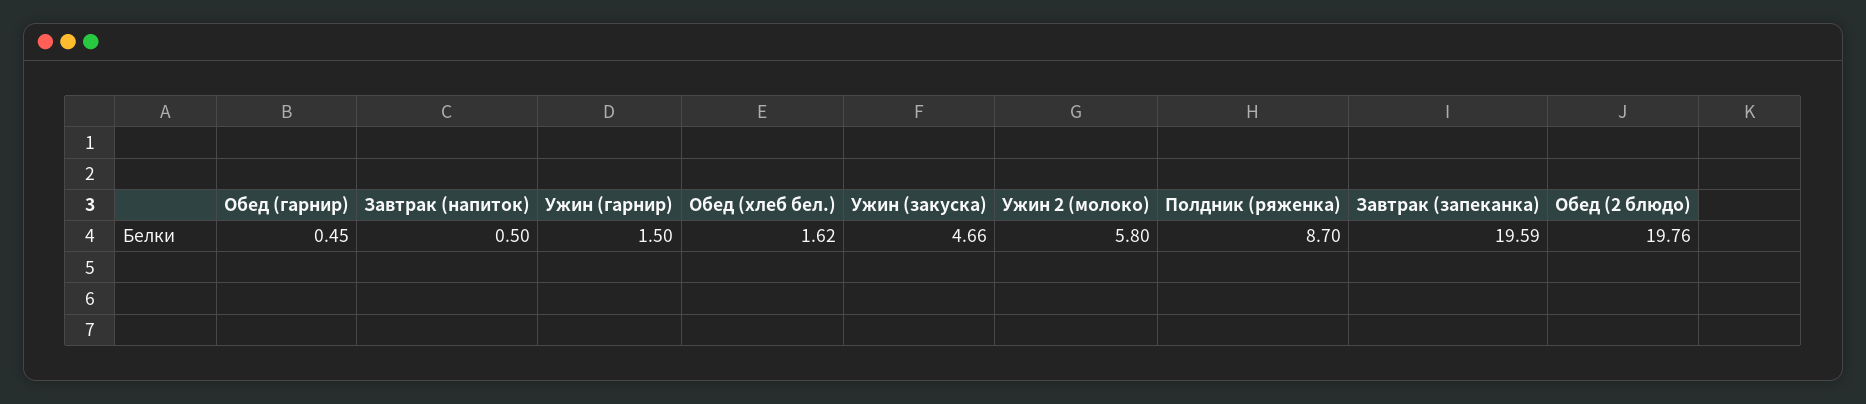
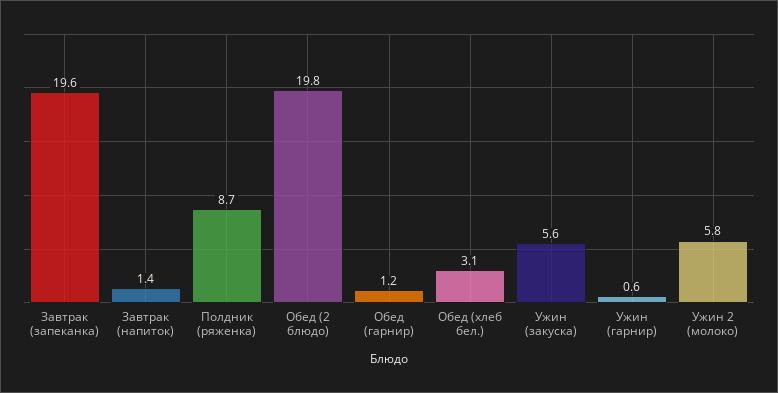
  {
-   "Обед (гарнир)": 0.45,
+   "Обед (гарнир)": 1.2,
-   "Завтрак (напиток)": 0.5,
+   "Завтрак (напиток)": 1.4,
-   "Ужин (гарнир)": 1.5,
+   "Ужин (гарнир)": 0.6,
-   "Обед (хлеб бел.)": 1.62,
+   "Обед (хлеб бел.)": 3.1,
-   "Ужин (закуска)": 4.66,
+   "Ужин (закуска)": 5.6,
    "Ужин 2 (молоко)": 5.8,
    "Полдник (ряженка)": 8.7,
    "Завтрак (запеканка)": 19.59,
    "Обед (2 блюдо)": 19.76
  }

